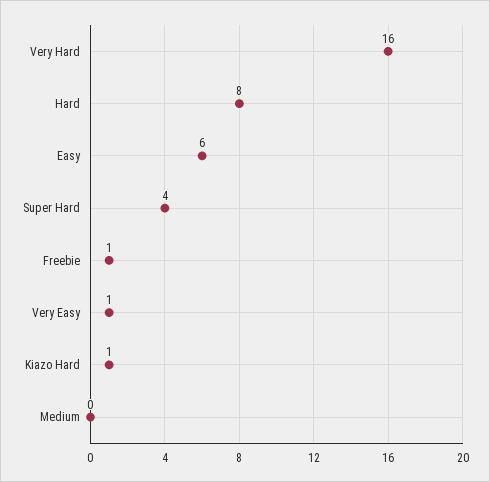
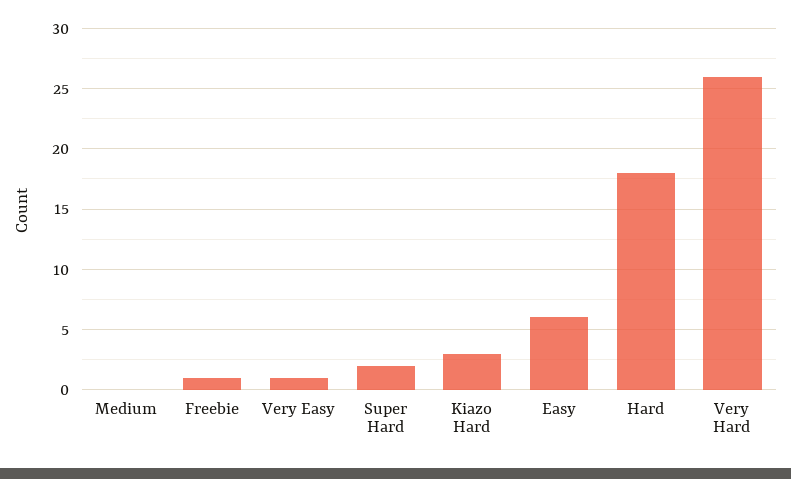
  {
-   "Very Hard": 16,
+   "Very Hard": 26,
-   "Hard": 8,
+   "Hard": 18,
    "Easy": 6,
-   "Super Hard": 4,
+   "Super Hard": 2,
    "Freebie": 1,
    "Very Easy": 1,
-   "Kiazo Hard": 1,
+   "Kiazo Hard": 3,
    "Medium": 0
  }

